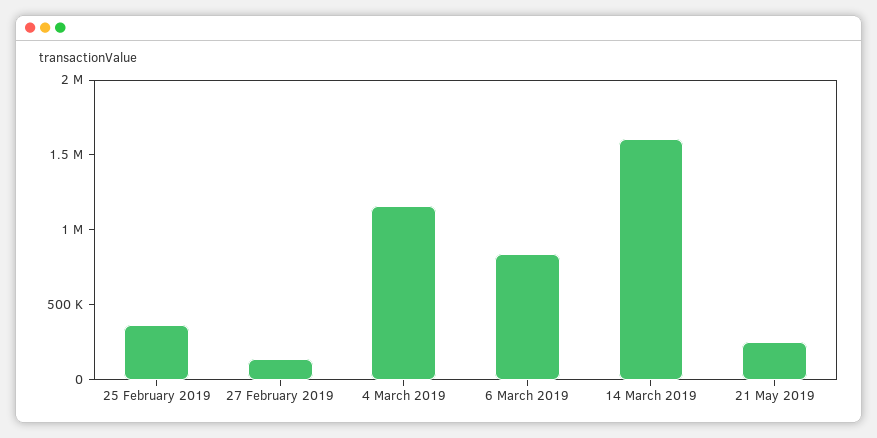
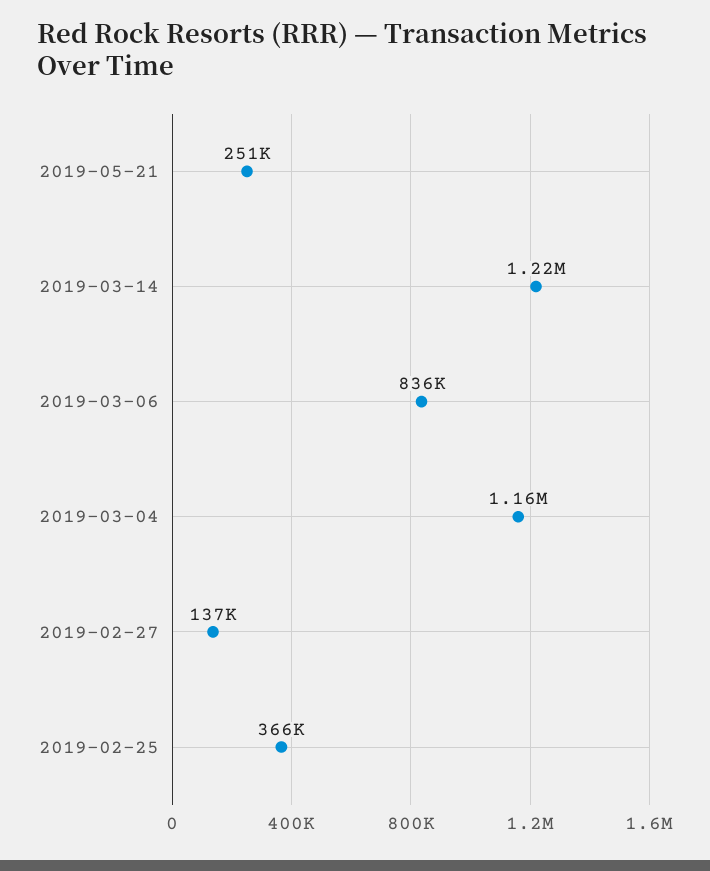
  {
    "25 February 2019": 366000,
    "27 February 2019": 137000,
    "4 March 2019": 1160000,
    "6 March 2019": 836000,
-   "14 March 2019": 1600000,
+   "14 March 2019": 1220000,
    "21 May 2019": 251000
  }

